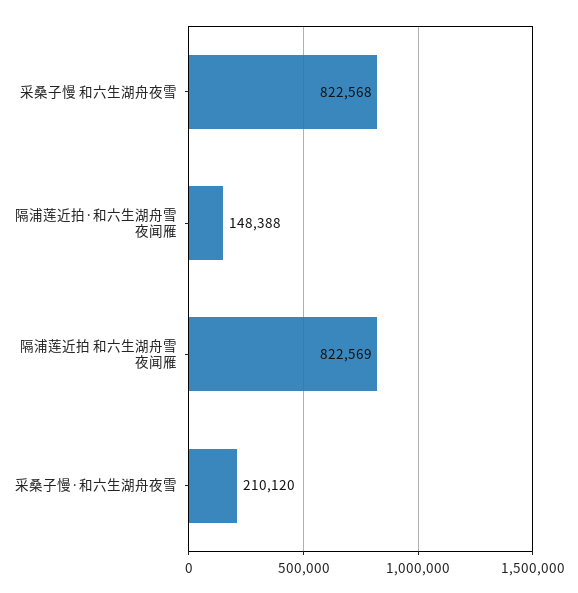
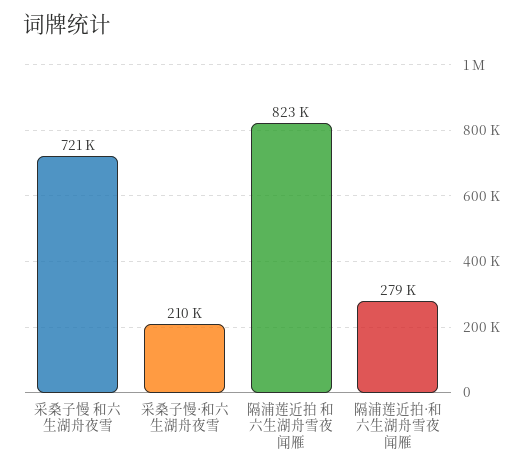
  {
-   "采桑子慢 和六生湖舟夜雪": 822568,
+   "采桑子慢 和六生湖舟夜雪": 721000,
-   "隔浦莲近拍·和六生湖舟雪夜闻雁": 148388,
+   "隔浦莲近拍·和六生湖舟雪夜闻雁": 279000,
    "隔浦莲近拍 和六生湖舟雪夜闻雁": 822569,
    "采桑子慢·和六生湖舟夜雪": 210120
  }

